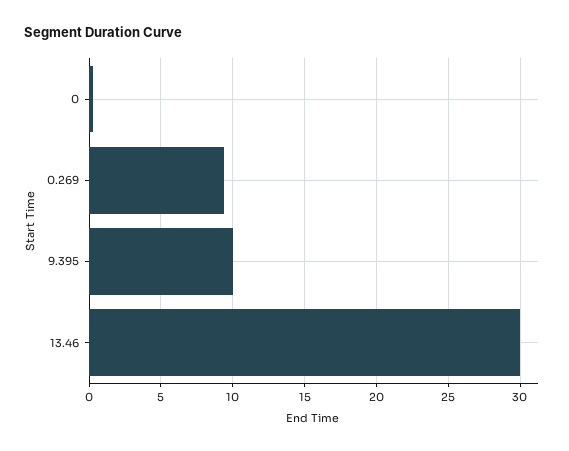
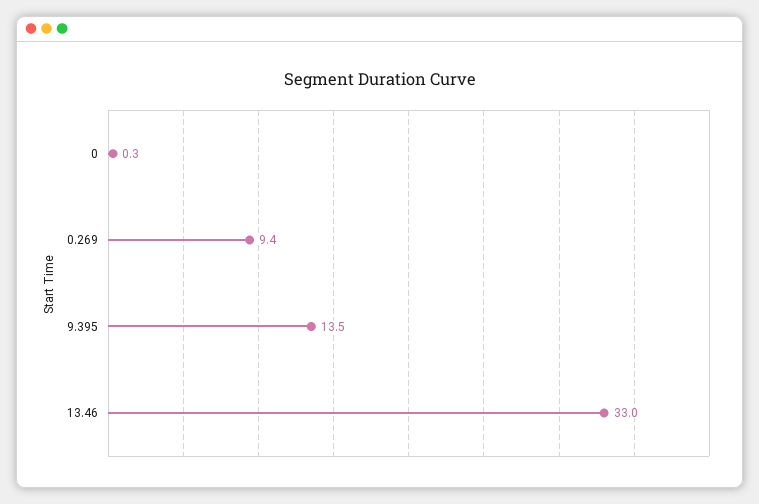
  {
    "0": 0.3,
    "0.269": 9.4,
-   "9.395": 10,
+   "9.395": 13.5,
-   "13.46": 30
+   "13.46": 33
  }

